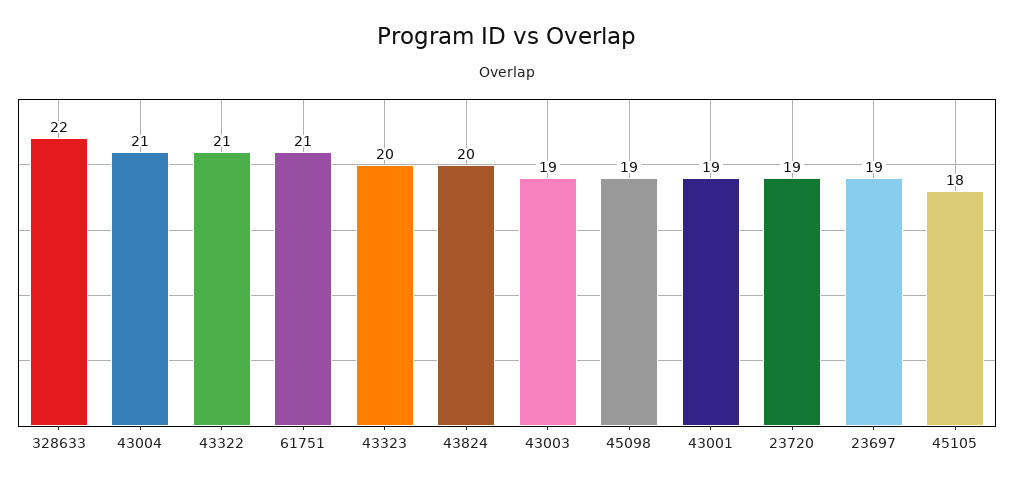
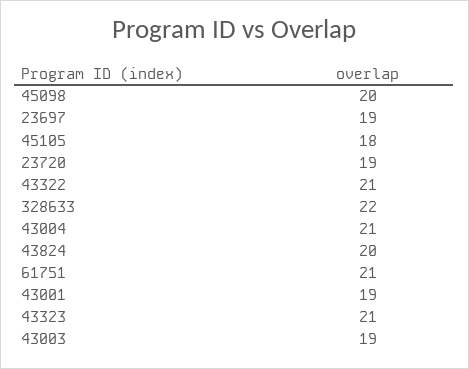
  {
    "328633": 22,
    "43004": 21,
    "43322": 21,
    "61751": 21,
-   "43323": 20,
+   "43323": 21,
    "43824": 20,
    "43003": 19,
-   "45098": 19,
+   "45098": 20,
    "43001": 19,
    "23720": 19,
    "23697": 19,
    "45105": 18
  }

